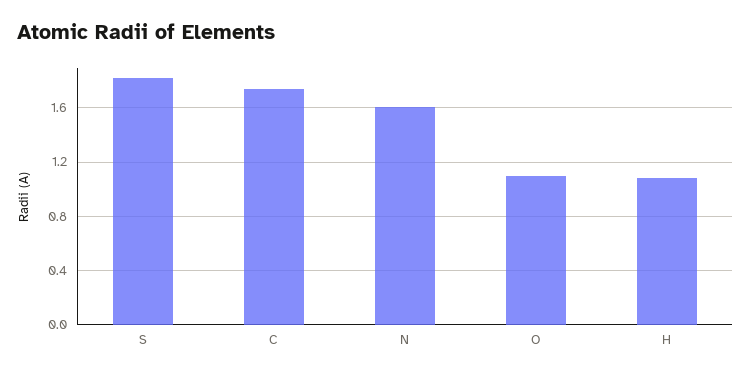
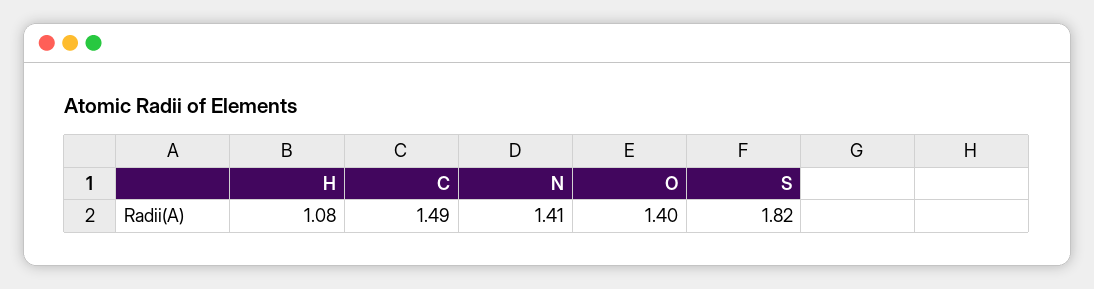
  {
    "S": 1.82,
-   "C": 1.75,
+   "C": 1.49,
-   "N": 1.6,
+   "N": 1.41,
-   "O": 1.1,
+   "O": 1.4,
    "H": 1.08
  }

